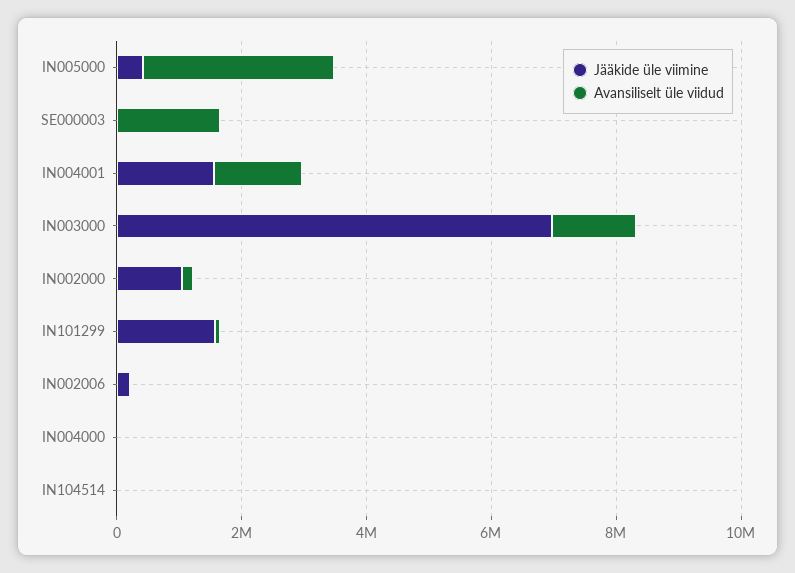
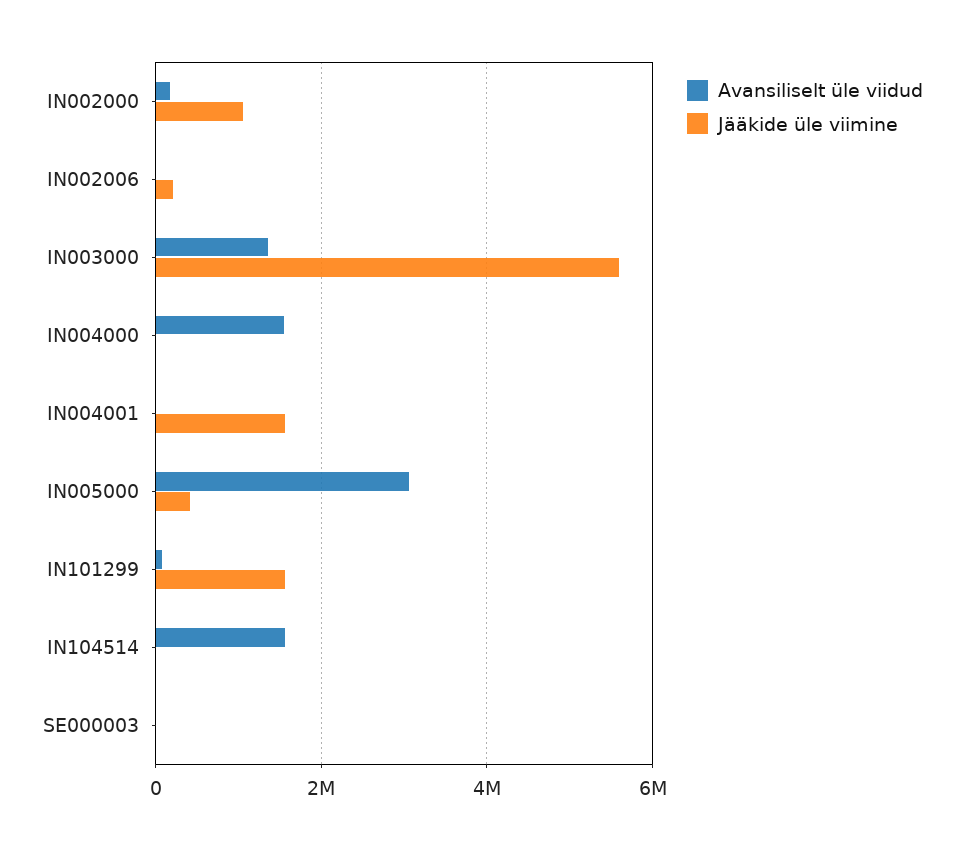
  {
    "Jääkide üle viimine": {
      "IN005000": 400000,
      "SE000003": 0,
      "IN004001": 1600000,
-     "IN003000": 7000000,
+     "IN003000": 5600000,
      "IN002000": 1000000,
      "IN101299": 1600000,
      "IN002006": 200000,
      "IN004000": 0,
      "IN104514": 0
    },
    "Avansiliselt üle viidud": {
      "IN005000": 3000000,
-     "SE000003": 1500000,
+     "SE000003": 0,
-     "IN004001": 1500000,
+     "IN004001": 0,
      "IN003000": 1400000,
      "IN002000": 200000,
      "IN101299": 0,
      "IN002006": 0,
-     "IN004000": 0,
+     "IN004000": 1600000,
-     "IN104514": 0
+     "IN104514": 1600000
    }
  }

